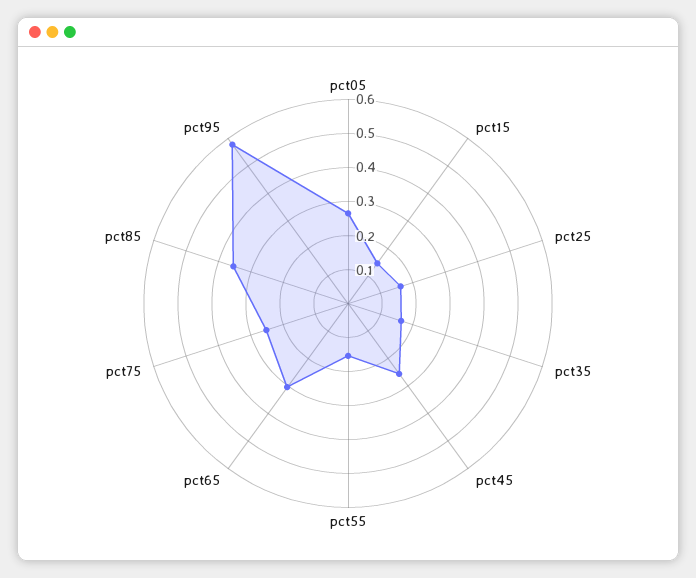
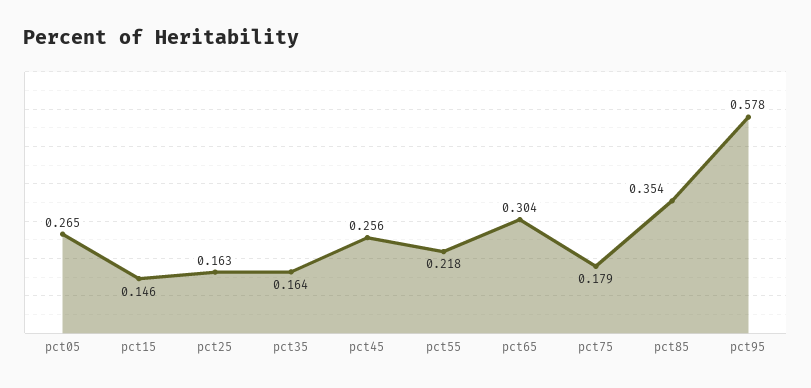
  {
    "pct05": 0.265,
    "pct15": 0.146,
    "pct25": 0.163,
    "pct35": 0.164,
    "pct45": 0.256,
-   "pct55": 0.15,
+   "pct55": 0.218,
    "pct65": 0.304,
-   "pct75": 0.25,
+   "pct75": 0.179,
    "pct85": 0.354,
    "pct95": 0.578
  }

